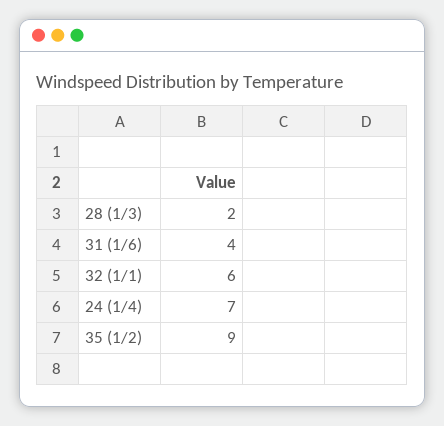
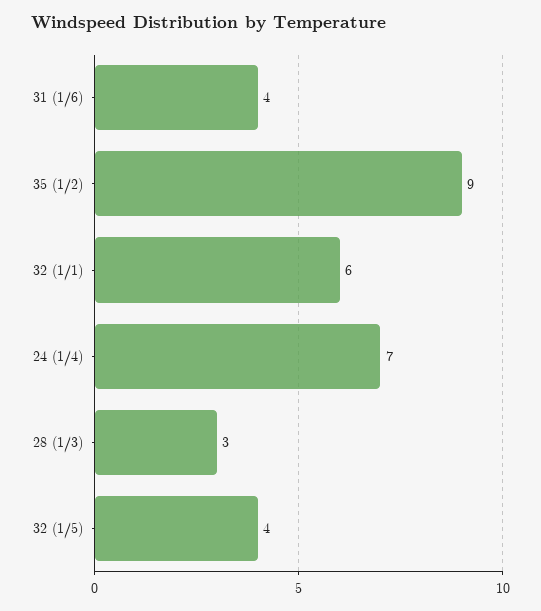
  {
-   "28 (1/3)": 2,
+   "28 (1/3)": 3,
    "31 (1/6)": 4,
    "32 (1/1)": 6,
    "24 (1/4)": 7,
-   "35 (1/2)": 9
+   "35 (1/2)": 9,
+   "32 (1/5)": 4
  }

